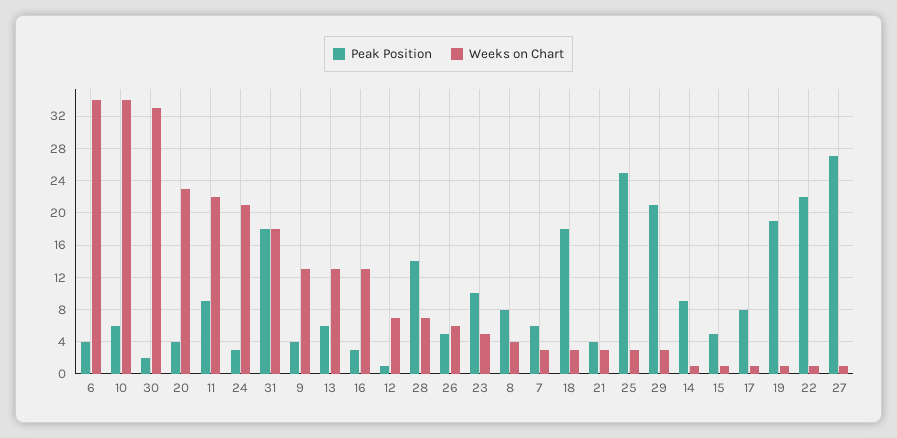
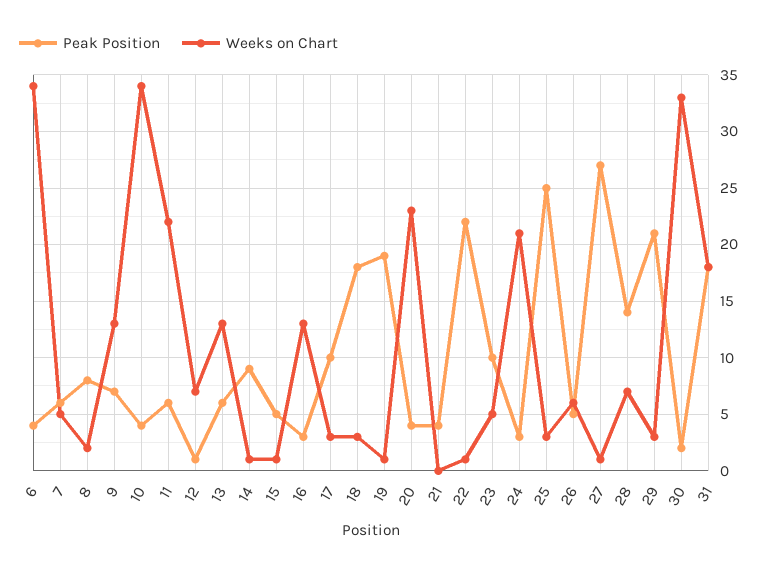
  {
    "Peak Position": {
      "6": 4,
-     "10": 6,
+     "10": 4,
      "30": 2,
      "20": 4,
-     "11": 9,
+     "11": 6,
      "24": 3,
      "31": 18,
-     "9": 4,
+     "9": 7,
      "13": 6,
      "16": 3,
      "12": 1,
      "28": 14,
      "26": 5,
      "23": 10,
      "8": 8,
      "7": 6,
      "18": 18,
      "21": 4,
      "25": 25,
      "29": 21,
      "14": 9,
      "15": 5,
-     "17": 8,
+     "17": 10,
      "19": 19,
      "22": 22,
      "27": 27
    },
    "Weeks on Chart": {
      "6": 34,
      "10": 34,
      "30": 33,
      "20": 23,
      "11": 22,
      "24": 21,
      "31": 18,
      "9": 13,
      "13": 13,
      "16": 13,
      "12": 7,
      "28": 7,
      "26": 6,
      "23": 5,
-     "8": 4,
+     "8": 2,
-     "7": 3,
+     "7": 5,
      "18": 3,
-     "21": 3,
+     "21": 0,
      "25": 3,
      "29": 3,
      "14": 1,
      "15": 1,
-     "17": 1,
+     "17": 3,
      "19": 1,
      "22": 1,
      "27": 1
    }
  }

